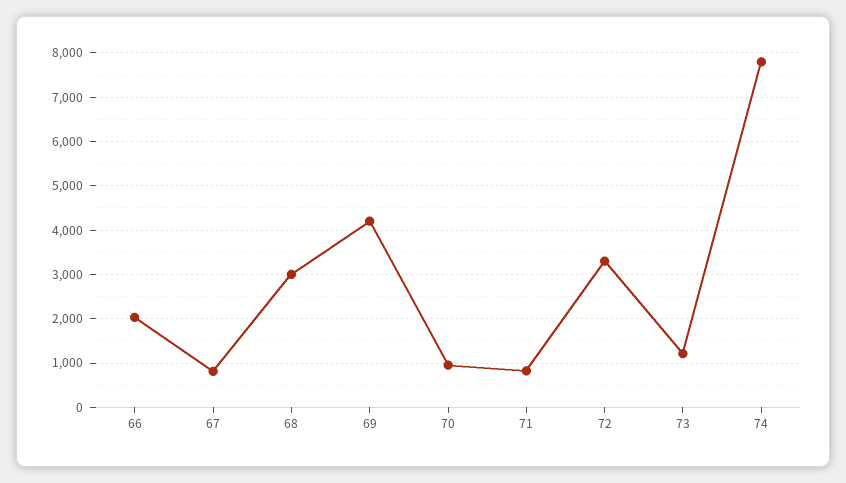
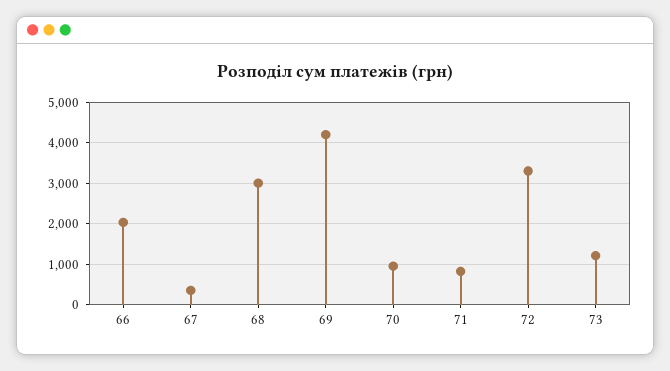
  {
    "66": 2000,
-   "67": 800,
+   "67": 400,
    "68": 3000,
    "69": 4200,
    "70": 1000,
    "71": 800,
    "72": 3400,
-   "73": 1200,
+   "73": 1200
-   "74": 7800
  }

